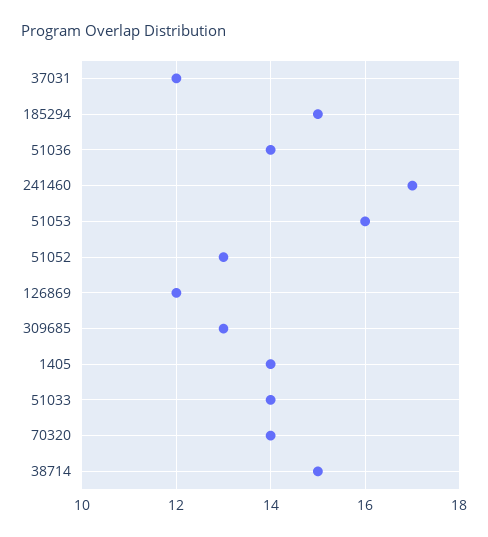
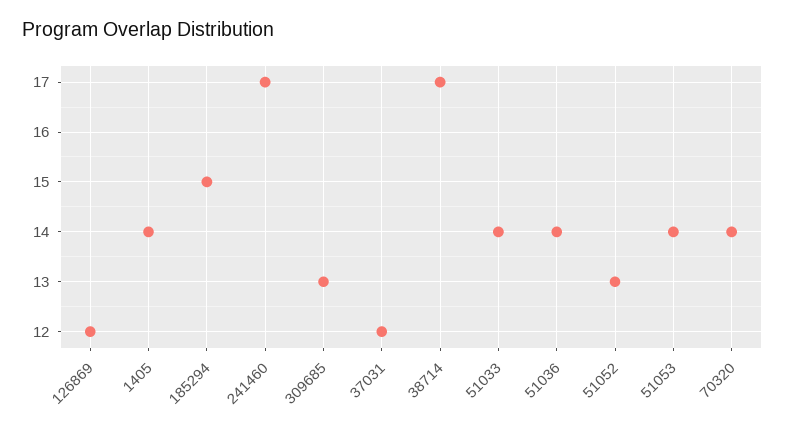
  {
    "37031": 12,
    "185294": 15,
    "51036": 14,
    "241460": 17,
-   "51053": 16,
+   "51053": 14,
    "51052": 13,
    "126869": 12,
    "309685": 13,
    "1405": 14,
    "51033": 14,
    "70320": 14,
-   "38714": 15
+   "38714": 17
  }

